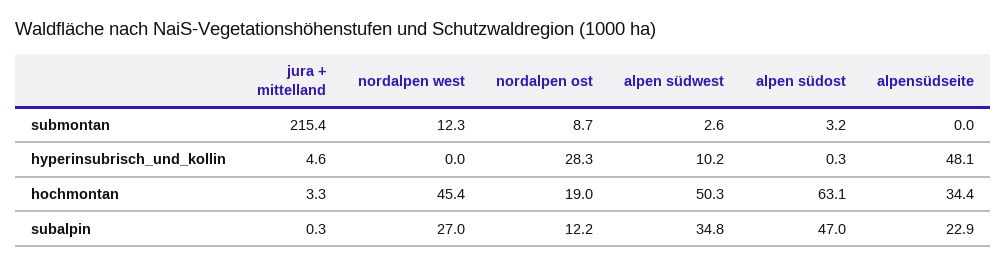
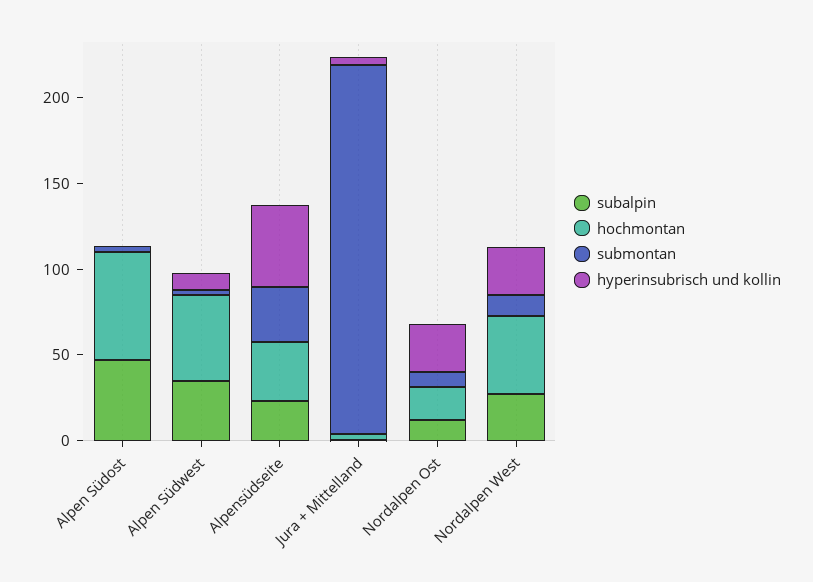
  {
    "submontan": {
      "jura + mittelland": 215.4,
      "nordalpen west": 12.3,
      "nordalpen ost": 8.7,
      "alpen südwest": 2.6,
      "alpen südost": 3.2,
-     "alpensüdseite": 0
+     "alpensüdseite": 30
    },
    "hyperinsubrisch_und_kollin": {
      "jura + mittelland": 4.6,
-     "nordalpen west": 0,
+     "nordalpen west": 30,
      "nordalpen ost": 28.3,
      "alpen südwest": 10.2,
      "alpen südost": 0.3,
      "alpensüdseite": 48.1
    },
    "hochmontan": {
      "jura + mittelland": 3.3,
      "nordalpen west": 45.4,
      "nordalpen ost": 19,
      "alpen südwest": 50.3,
      "alpen südost": 63.1,
      "alpensüdseite": 34.4
    },
    "subalpin": {
      "jura + mittelland": 0.3,
      "nordalpen west": 27,
      "nordalpen ost": 12.2,
      "alpen südwest": 34.8,
      "alpen südost": 47,
      "alpensüdseite": 22.9
    }
  }

